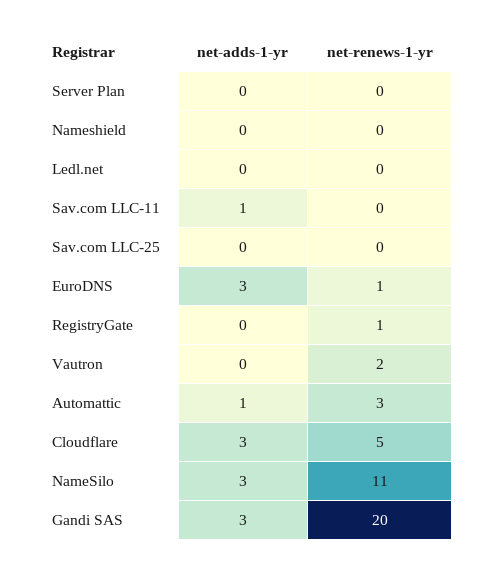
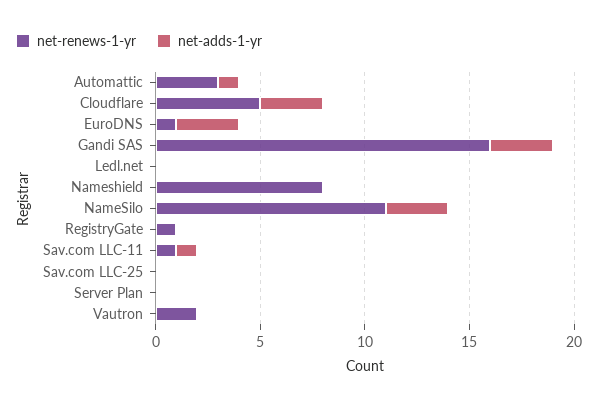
  {
    "net-adds-1-yr": {
      "Server Plan": 0,
      "Nameshield": 0,
      "Ledl.net": 0,
      "Sav.com LLC-11": 1,
      "Sav.com LLC-25": 0,
      "EuroDNS": 3,
      "RegistryGate": 0,
      "Vautron": 0,
      "Automattic": 1,
      "Cloudflare": 3,
      "NameSilo": 3,
      "Gandi SAS": 3
    },
    "net-renews-1-yr": {
      "Server Plan": 0,
-     "Nameshield": 0,
+     "Nameshield": 8,
      "Ledl.net": 0,
-     "Sav.com LLC-11": 0,
+     "Sav.com LLC-11": 1,
      "Sav.com LLC-25": 0,
      "EuroDNS": 1,
      "RegistryGate": 1,
      "Vautron": 2,
      "Automattic": 3,
      "Cloudflare": 5,
      "NameSilo": 11,
-     "Gandi SAS": 20
+     "Gandi SAS": 16
    }
  }

